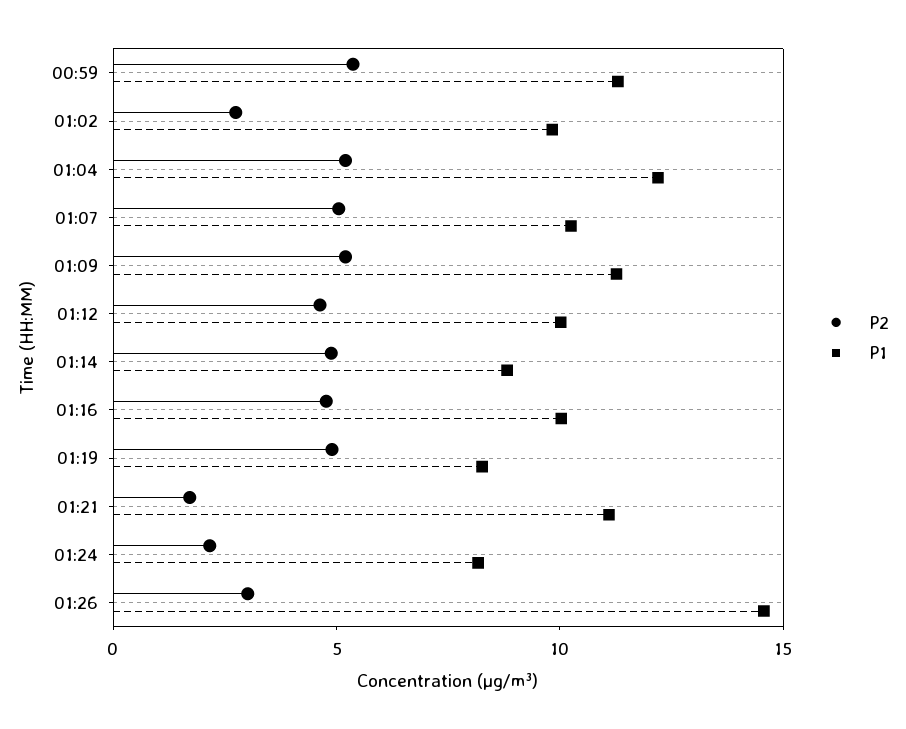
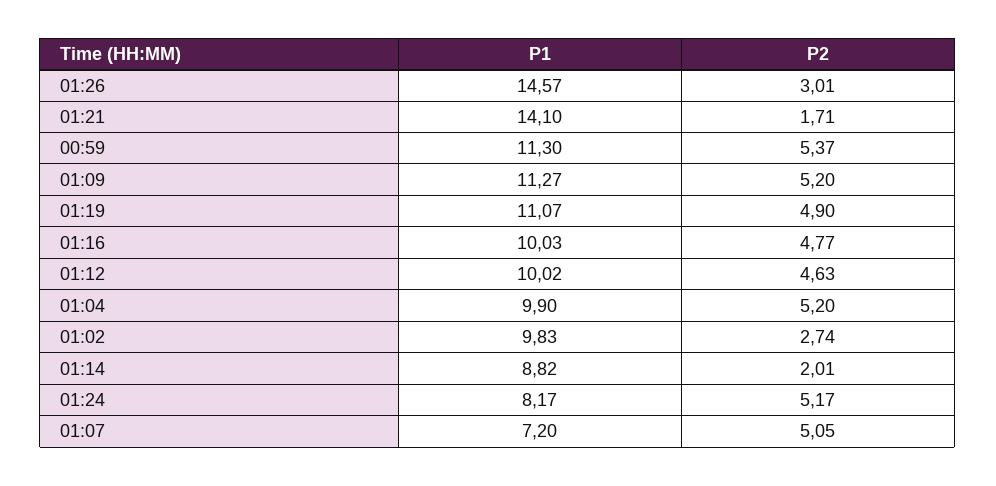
  {
    "P2": {
      "00:59": 5.37,
      "01:02": 2.74,
      "01:04": 5.2,
      "01:07": 5.05,
      "01:09": 5.2,
      "01:12": 4.63,
-     "01:14": 5,
+     "01:14": 2.01,
      "01:16": 4.77,
      "01:19": 4.9,
      "01:21": 1.71,
-     "01:24": 2,
+     "01:24": 5.17,
      "01:26": 3.01
    },
    "P1": {
      "00:59": 11.3,
      "01:02": 9.83,
-     "01:04": 12,
+     "01:04": 9.9,
-     "01:07": 10,
+     "01:07": 7.2,
      "01:09": 11.27,
      "01:12": 10.02,
      "01:14": 8.82,
      "01:16": 10.03,
-     "01:19": 8,
+     "01:19": 11.07,
-     "01:21": 11,
+     "01:21": 14.1,
      "01:24": 8.17,
      "01:26": 14.57
    }
  }

